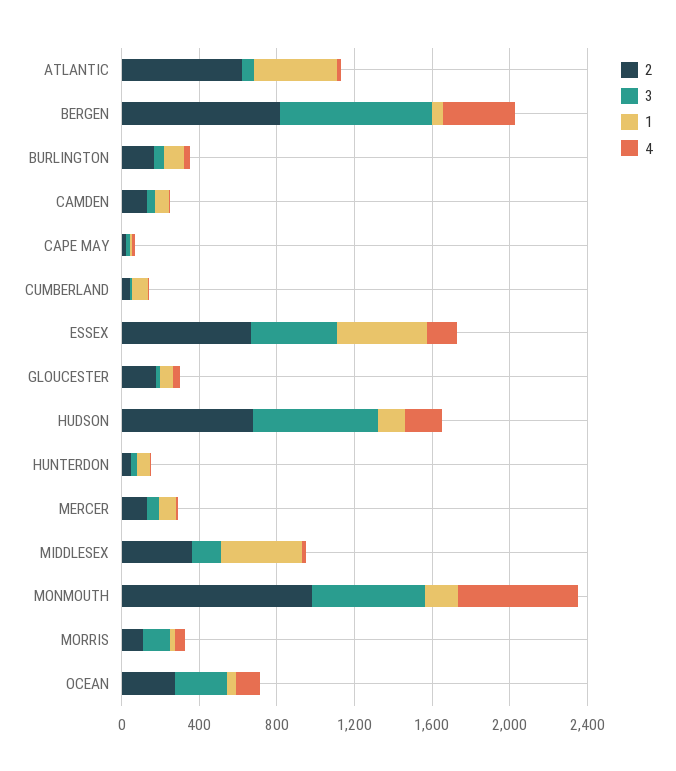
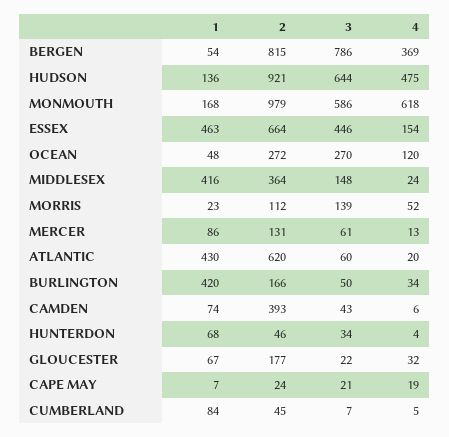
  {
    "2": {
      "ATLANTIC": 620,
      "BERGEN": 815,
      "BURLINGTON": 166,
-     "CAMDEN": 100,
+     "CAMDEN": 393,
      "CAPE MAY": 24,
      "CUMBERLAND": 45,
      "ESSEX": 664,
      "GLOUCESTER": 177,
-     "HUDSON": 700,
+     "HUDSON": 921,
      "HUNTERDON": 46,
      "MERCER": 131,
      "MIDDLESEX": 364,
      "MONMOUTH": 979,
      "MORRIS": 112,
      "OCEAN": 272
    },
    "3": {
      "ATLANTIC": 60,
      "BERGEN": 786,
      "BURLINGTON": 50,
      "CAMDEN": 43,
      "CAPE MAY": 21,
      "CUMBERLAND": 7,
      "ESSEX": 446,
      "GLOUCESTER": 22,
      "HUDSON": 644,
      "HUNTERDON": 34,
      "MERCER": 61,
      "MIDDLESEX": 148,
      "MONMOUTH": 586,
      "MORRIS": 139,
      "OCEAN": 270
    },
    "1": {
      "ATLANTIC": 430,
      "BERGEN": 54,
-     "BURLINGTON": 100,
+     "BURLINGTON": 420,
      "CAMDEN": 74,
      "CAPE MAY": 7,
      "CUMBERLAND": 84,
      "ESSEX": 463,
      "GLOUCESTER": 67,
      "HUDSON": 136,
      "HUNTERDON": 68,
      "MERCER": 86,
      "MIDDLESEX": 416,
      "MONMOUTH": 168,
      "MORRIS": 23,
      "OCEAN": 48
    },
    "4": {
      "ATLANTIC": 20,
      "BERGEN": 369,
      "BURLINGTON": 34,
      "CAMDEN": 6,
      "CAPE MAY": 19,
      "CUMBERLAND": 5,
      "ESSEX": 154,
      "GLOUCESTER": 32,
-     "HUDSON": 200,
+     "HUDSON": 475,
      "HUNTERDON": 4,
      "MERCER": 13,
      "MIDDLESEX": 24,
      "MONMOUTH": 618,
      "MORRIS": 52,
      "OCEAN": 120
    }
  }

